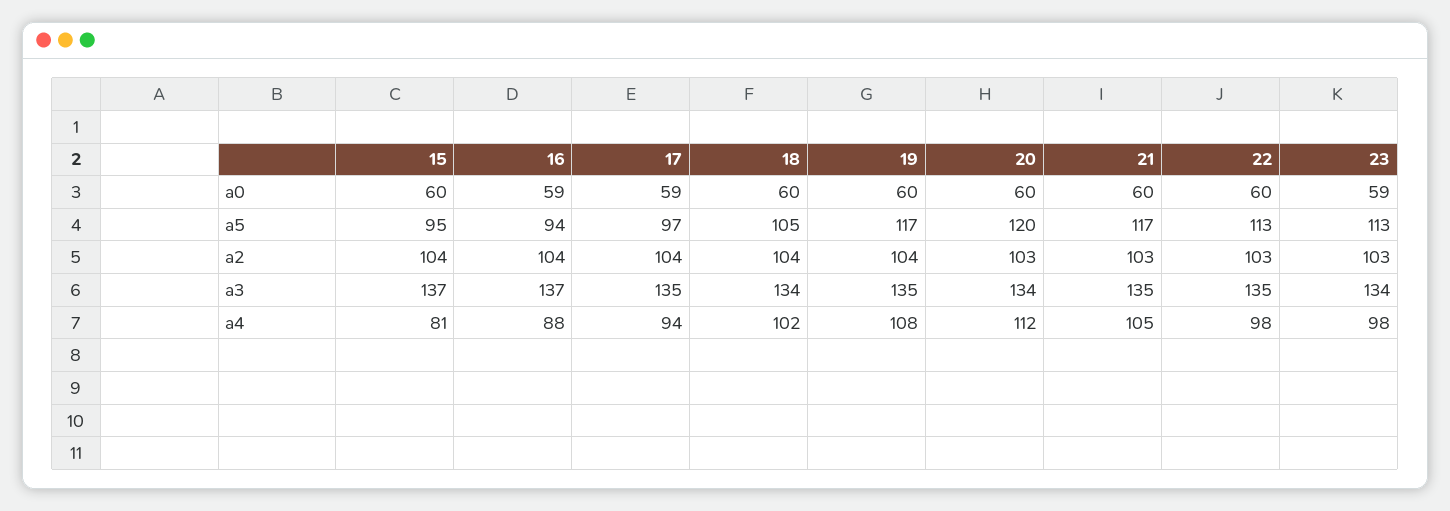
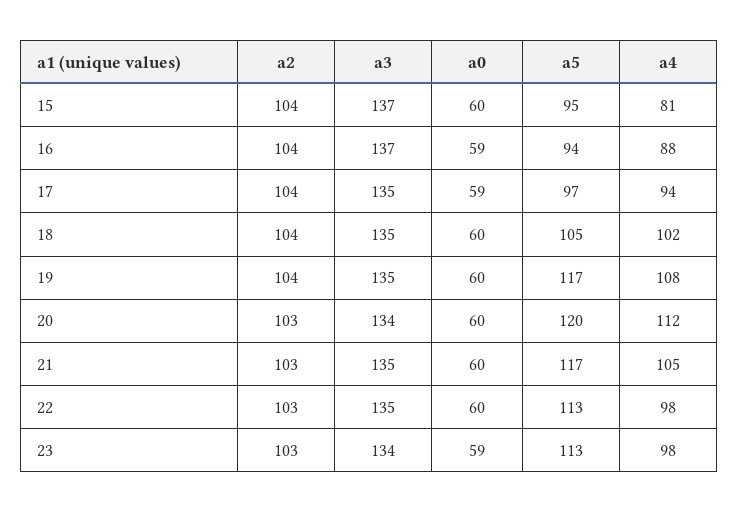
  {
    "15": {
      "a0": 60,
      "a5": 95,
      "a2": 104,
      "a3": 137,
      "a4": 81
    },
    "16": {
      "a0": 59,
      "a5": 94,
      "a2": 104,
      "a3": 137,
      "a4": 88
    },
    "17": {
      "a0": 59,
      "a5": 97,
      "a2": 104,
      "a3": 135,
      "a4": 94
    },
    "18": {
      "a0": 60,
      "a5": 105,
      "a2": 104,
-     "a3": 134,
+     "a3": 135,
      "a4": 102
    },
    "19": {
      "a0": 60,
      "a5": 117,
      "a2": 104,
      "a3": 135,
      "a4": 108
    },
    "20": {
      "a0": 60,
      "a5": 120,
      "a2": 103,
      "a3": 134,
      "a4": 112
    },
    "21": {
      "a0": 60,
      "a5": 117,
      "a2": 103,
      "a3": 135,
      "a4": 105
    },
    "22": {
      "a0": 60,
      "a5": 113,
      "a2": 103,
      "a3": 135,
      "a4": 98
    },
    "23": {
      "a0": 59,
      "a5": 113,
      "a2": 103,
      "a3": 134,
      "a4": 98
    }
  }

